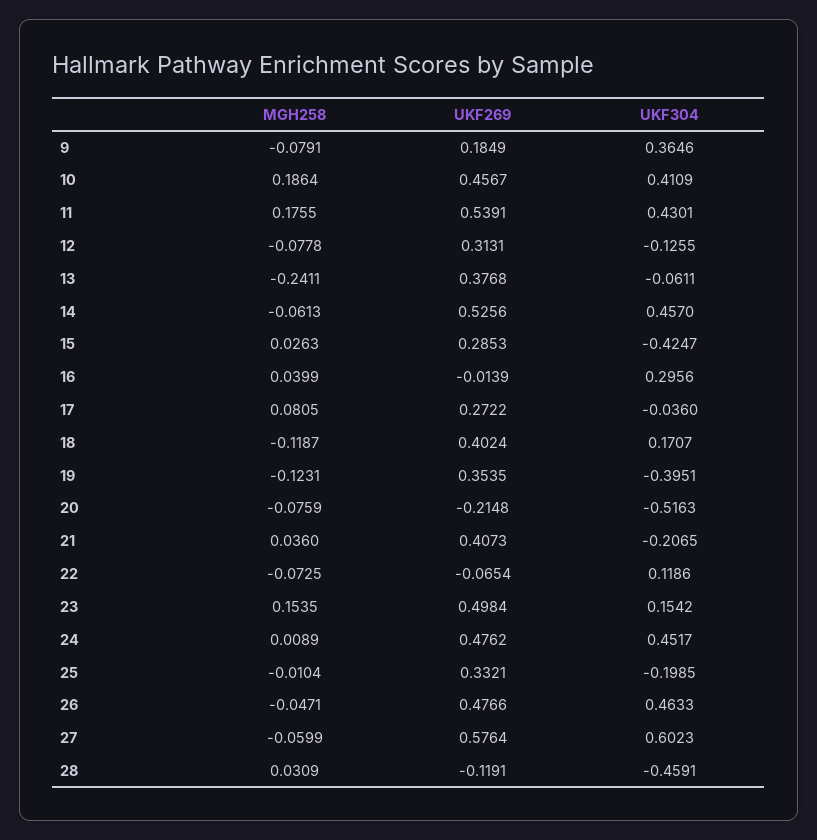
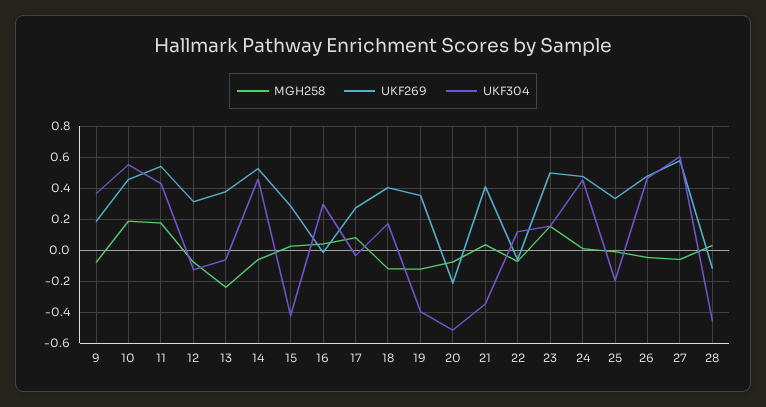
  {
    "MGH258": {
      "9": -0.0791,
      "10": 0.1864,
      "11": 0.1755,
      "12": -0.0778,
      "13": -0.2411,
      "14": -0.0613,
      "15": 0.0263,
      "16": 0.0399,
      "17": 0.0805,
      "18": -0.1187,
      "19": -0.1231,
      "20": -0.0759,
      "21": 0.036,
      "22": -0.0725,
      "23": 0.1535,
      "24": 0.0089,
      "25": -0.0104,
      "26": -0.0471,
      "27": -0.0599,
      "28": 0.0309
    },
    "UKF269": {
      "9": 0.1849,
      "10": 0.4567,
      "11": 0.5391,
      "12": 0.3131,
      "13": 0.3768,
      "14": 0.5256,
      "15": 0.2853,
      "16": -0.0139,
      "17": 0.2722,
      "18": 0.4024,
      "19": 0.3535,
      "20": -0.2148,
      "21": 0.4073,
      "22": -0.0654,
      "23": 0.4984,
      "24": 0.4762,
      "25": 0.3321,
      "26": 0.4766,
      "27": 0.5764,
      "28": -0.1191
    },
    "UKF304": {
      "9": 0.3646,
-     "10": 0.4109,
+     "10": 0.55,
      "11": 0.4301,
      "12": -0.1255,
      "13": -0.0611,
      "14": 0.457,
      "15": -0.4247,
      "16": 0.2956,
      "17": -0.036,
      "18": 0.1707,
      "19": -0.3951,
      "20": -0.5163,
-     "21": -0.2065,
+     "21": -0.35,
      "22": 0.1186,
      "23": 0.1542,
      "24": 0.4517,
      "25": -0.1985,
      "26": 0.4633,
      "27": 0.6023,
      "28": -0.4591
    }
  }

